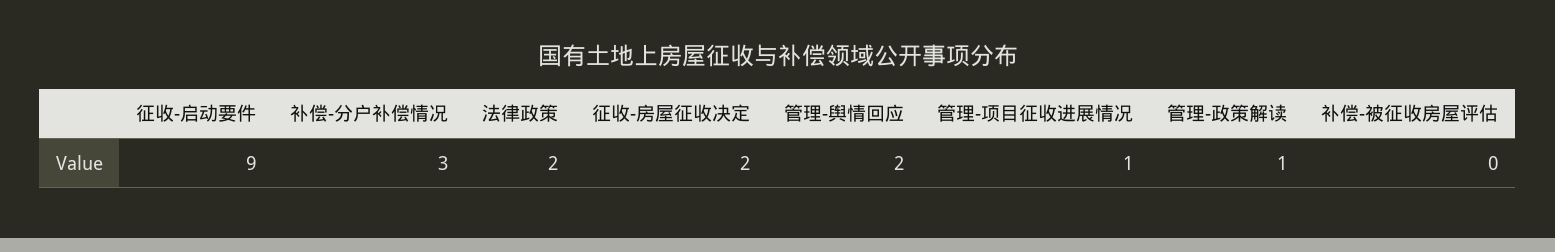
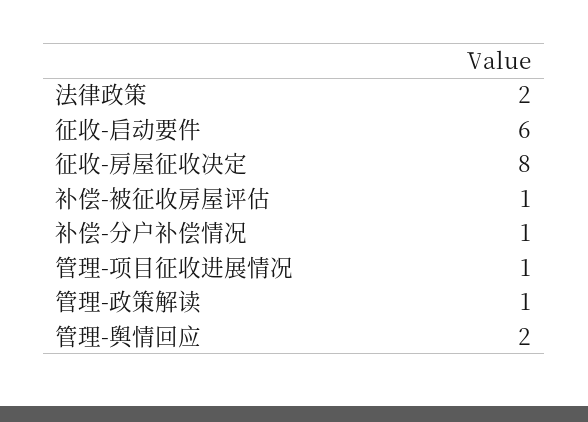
  {
-   "征收-启动要件": 9,
+   "征收-启动要件": 6,
-   "补偿-分户补偿情况": 3,
+   "补偿-分户补偿情况": 1,
    "法律政策": 2,
-   "征收-房屋征收决定": 2,
+   "征收-房屋征收决定": 8,
    "管理-舆情回应": 2,
    "管理-项目征收进展情况": 1,
    "管理-政策解读": 1,
-   "补偿-被征收房屋评估": 0
+   "补偿-被征收房屋评估": 1
  }

